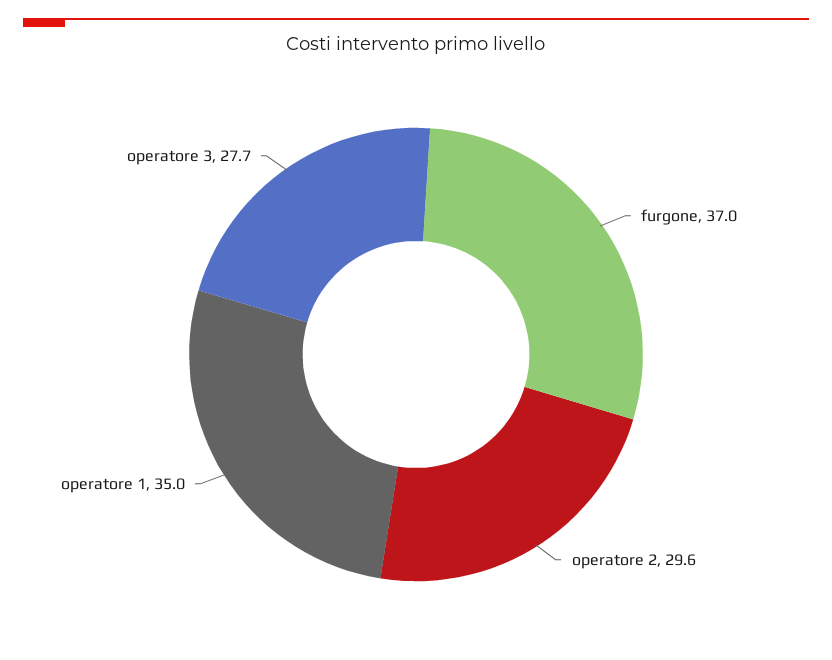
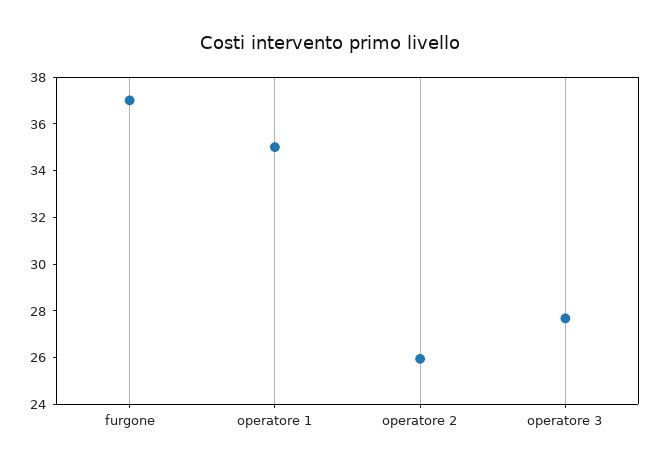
  {
    "furgone": 37,
-   "operatore 2": 29.6,
+   "operatore 2": 26,
    "operatore 1": 35,
    "operatore 3": 27.7
  }

